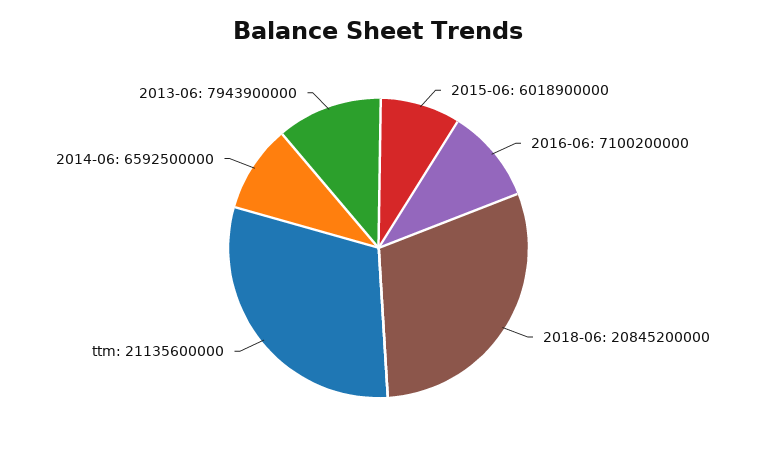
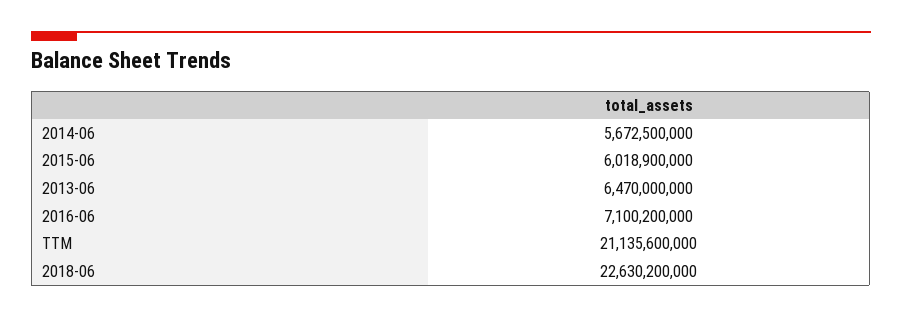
  {
    "2015-06": 6018900000,
    "2016-06": 7100200000,
-   "2018-06": 20845200000,
+   "2018-06": 22630200000,
    "ttm": 21135600000,
-   "2014-06": 6592500000,
+   "2014-06": 5672500000,
-   "2013-06": 7943900000
+   "2013-06": 6470000000
  }

